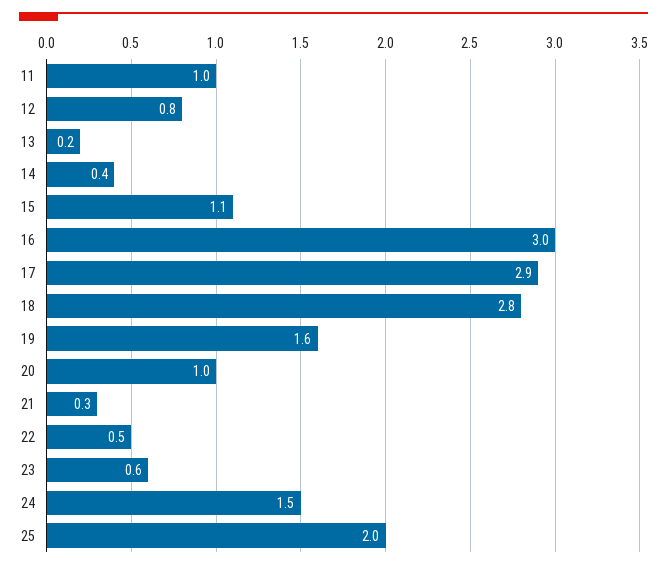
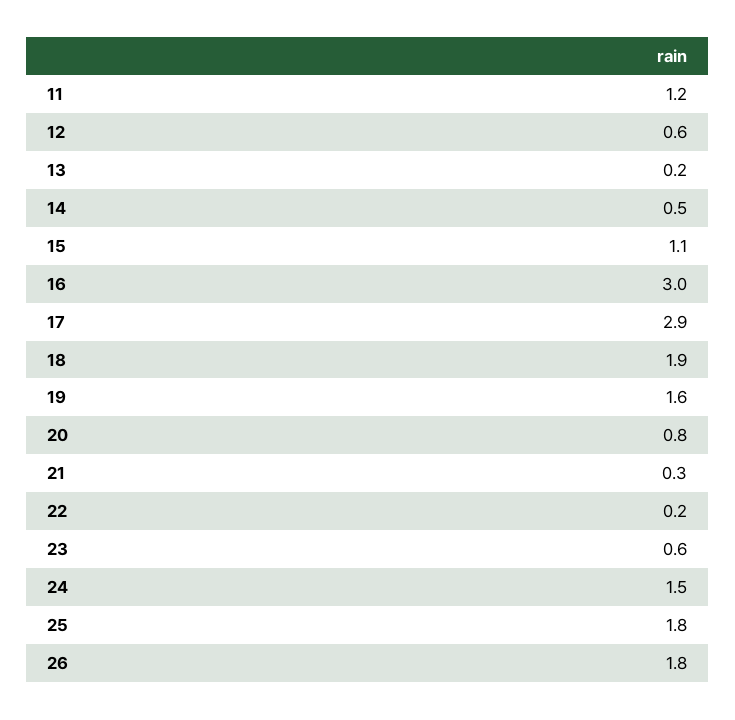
  {
-   "11": 1,
+   "11": 1.2,
-   "12": 0.8,
+   "12": 0.6,
    "13": 0.2,
-   "14": 0.4,
+   "14": 0.5,
    "15": 1.1,
    "16": 3,
    "17": 2.9,
-   "18": 2.8,
+   "18": 1.9,
    "19": 1.6,
-   "20": 1,
+   "20": 0.8,
    "21": 0.3,
-   "22": 0.5,
+   "22": 0.2,
    "23": 0.6,
    "24": 1.5,
-   "25": 2
+   "25": 1.8,
+   "26": 1.8
  }

